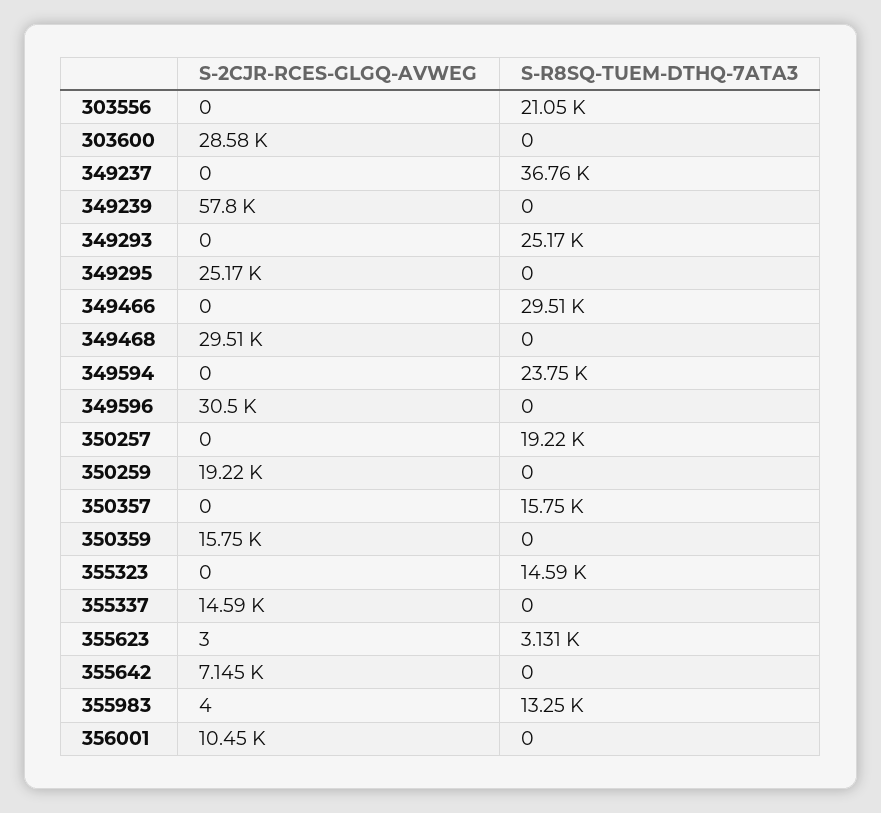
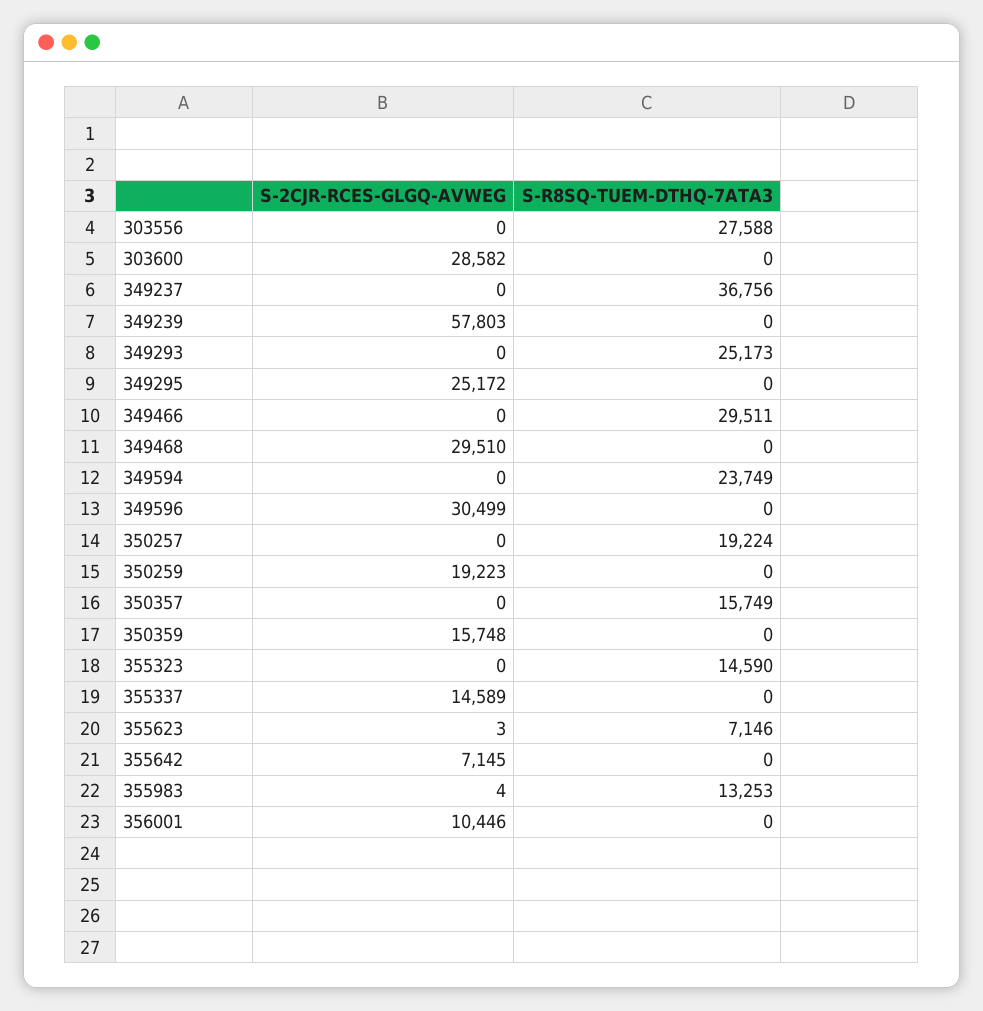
  {
    "S-2CJR-RCES-GLGQ-AVWEG": {
      "303556": 0,
      "303600": 28582,
      "349237": 0,
      "349239": 57803,
      "349293": 0,
      "349295": 25172,
      "349466": 0,
      "349468": 29510,
      "349594": 0,
      "349596": 30499,
      "350257": 0,
      "350259": 19223,
      "350357": 0,
      "350359": 15748,
      "355323": 0,
      "355337": 14589,
      "355623": 3,
      "355642": 7145,
      "355983": 4,
      "356001": 10446
    },
    "S-R8SQ-TUEM-DTHQ-7ATA3": {
-     "303556": 21050,
+     "303556": 27588,
      "303600": 0,
      "349237": 36756,
      "349239": 0,
      "349293": 25173,
      "349295": 0,
      "349466": 29511,
      "349468": 0,
      "349594": 23749,
      "349596": 0,
      "350257": 19224,
      "350259": 0,
      "350357": 15749,
      "350359": 0,
      "355323": 14590,
      "355337": 0,
-     "355623": 3131,
+     "355623": 7146,
      "355642": 0,
      "355983": 13253,
      "356001": 0
    }
  }

